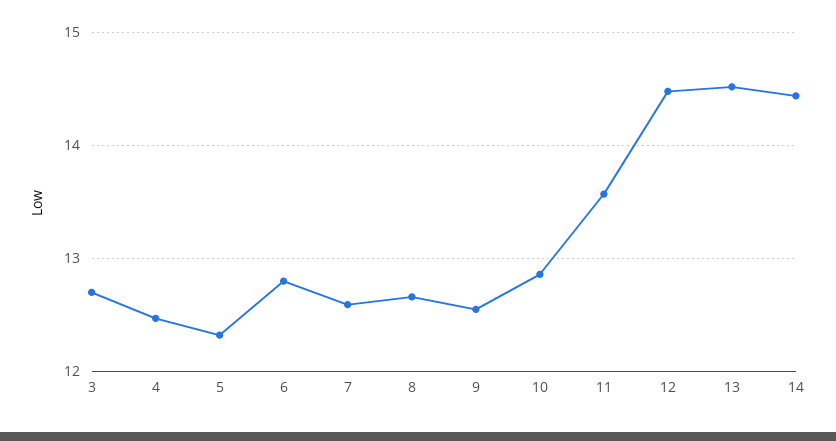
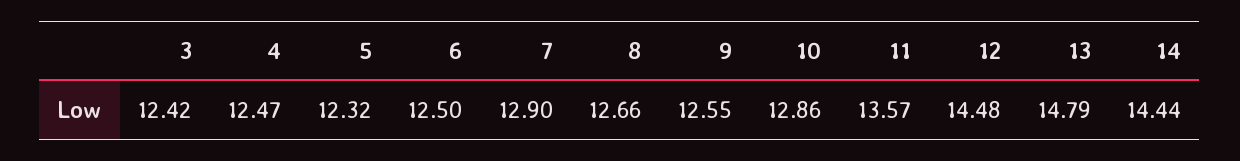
  {
-   "3": 12.7,
+   "3": 12.42,
    "4": 12.47,
    "5": 12.32,
-   "6": 12.8,
+   "6": 12.5,
-   "7": 12.6,
+   "7": 12.9,
    "8": 12.66,
    "9": 12.55,
    "10": 12.86,
    "11": 13.57,
    "12": 14.48,
-   "13": 14.5,
+   "13": 14.79,
    "14": 14.44
  }

